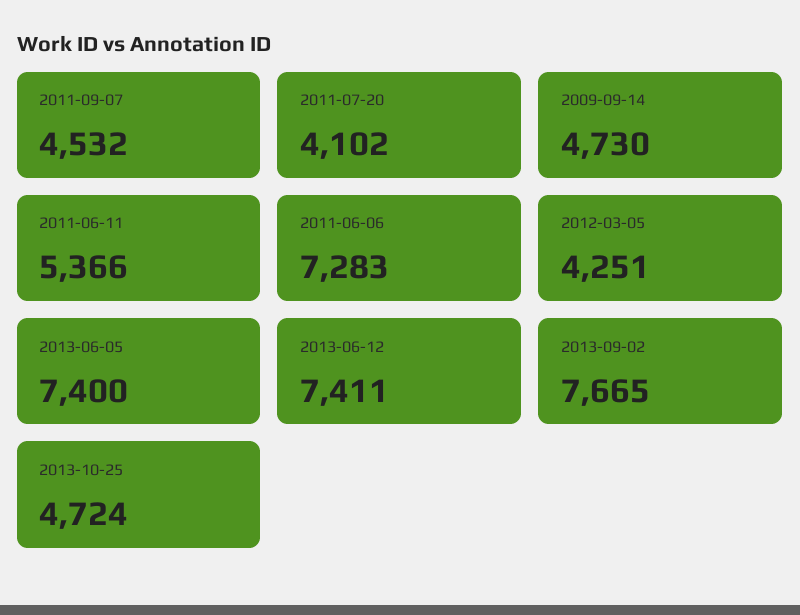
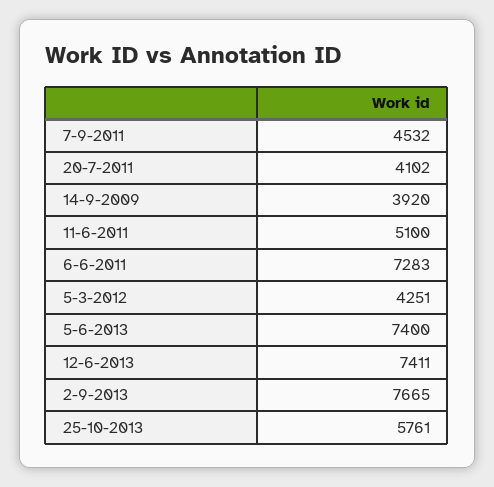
  {
    "2011-09-07": 4532,
    "2011-07-20": 4102,
-   "2009-09-14": 4730,
+   "2009-09-14": 3920,
-   "2011-06-11": 5366,
+   "2011-06-11": 5100,
    "2011-06-06": 7283,
    "2012-03-05": 4251,
    "2013-06-05": 7400,
    "2013-06-12": 7411,
    "2013-09-02": 7665,
-   "2013-10-25": 4724
+   "2013-10-25": 5761
  }

